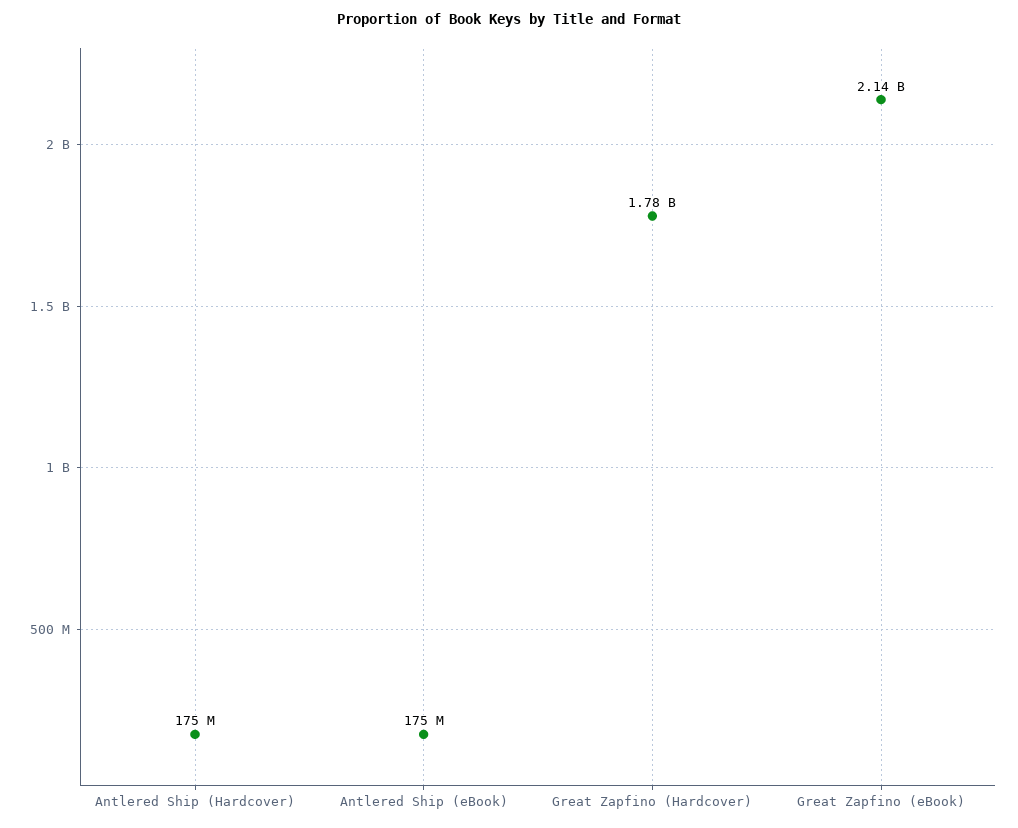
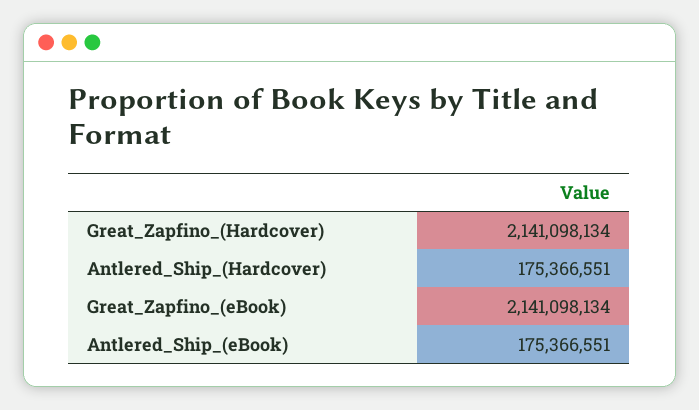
  {
    "Antlered Ship (Hardcover)": 175366551,
    "Antlered Ship (eBook)": 175366551,
-   "Great Zapfino (Hardcover)": 1780000000,
+   "Great Zapfino (Hardcover)": 2141098134,
    "Great Zapfino (eBook)": 2141098134
  }

